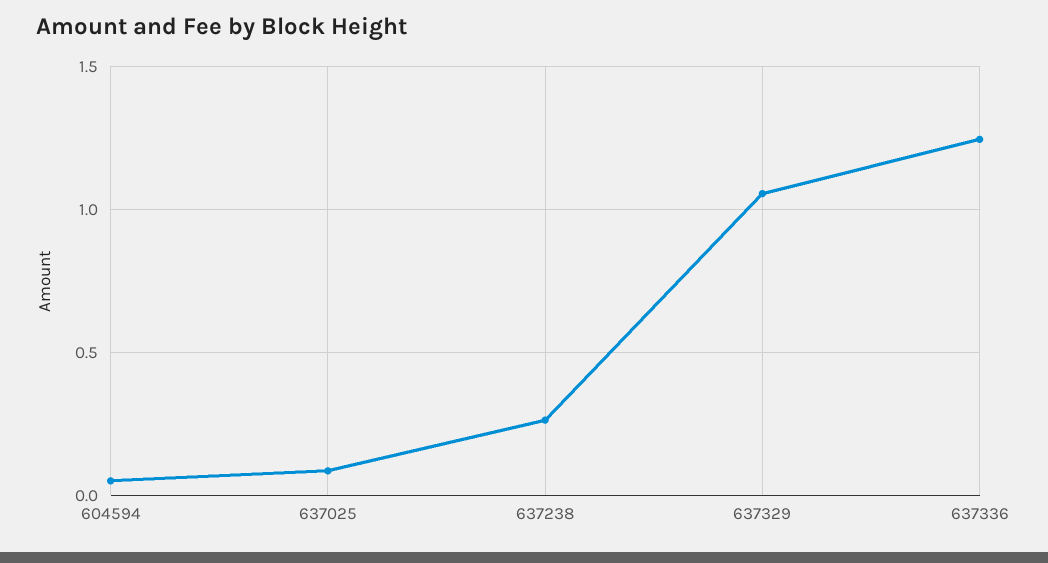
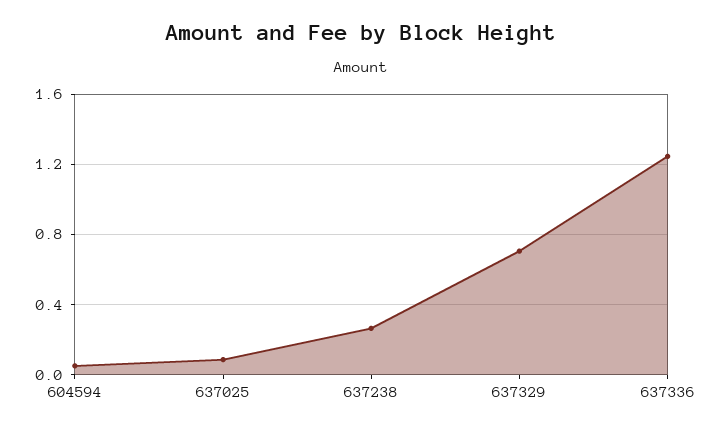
  {
    "604594": 0.05,
    "637025": 0.1,
    "637238": 0.25,
-   "637329": 1.05,
+   "637329": 0.7,
    "637336": 1.25
  }

